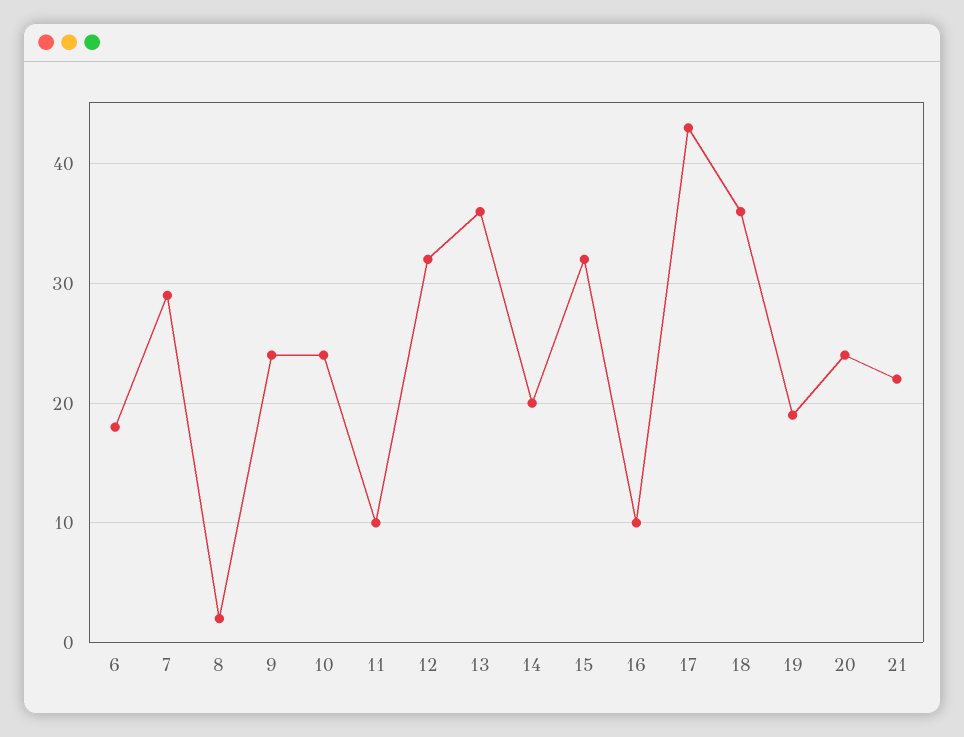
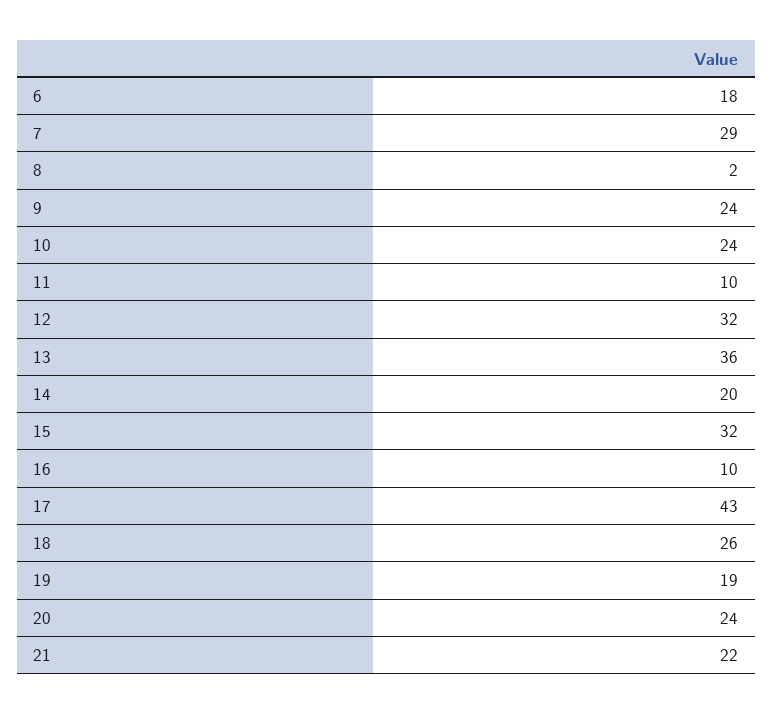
  {
    "6": 18,
    "7": 29,
    "8": 2,
    "9": 24,
    "10": 24,
    "11": 10,
    "12": 32,
    "13": 36,
    "14": 20,
    "15": 32,
    "16": 10,
    "17": 43,
-   "18": 36,
+   "18": 26,
    "19": 19,
    "20": 24,
    "21": 22
  }

